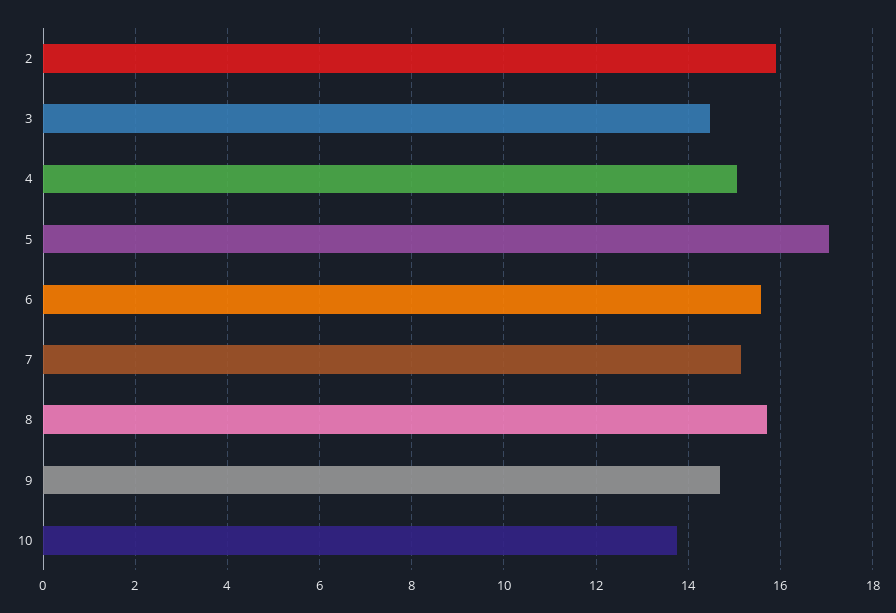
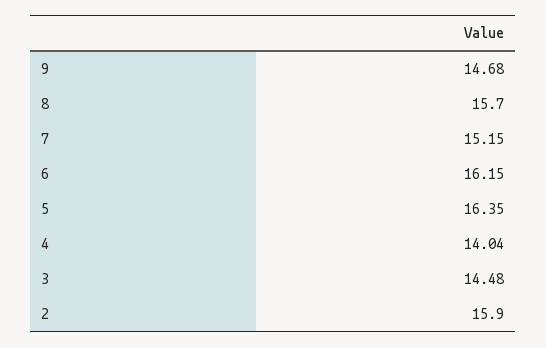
  {
    "2": 15.9,
    "3": 14.48,
-   "4": 15,
+   "4": 14.04,
-   "5": 17,
+   "5": 16.35,
-   "6": 15.6,
+   "6": 16.15,
    "7": 15.15,
    "8": 15.7,
-   "9": 14.68,
+   "9": 14.68
-   "10": 13.8
  }

